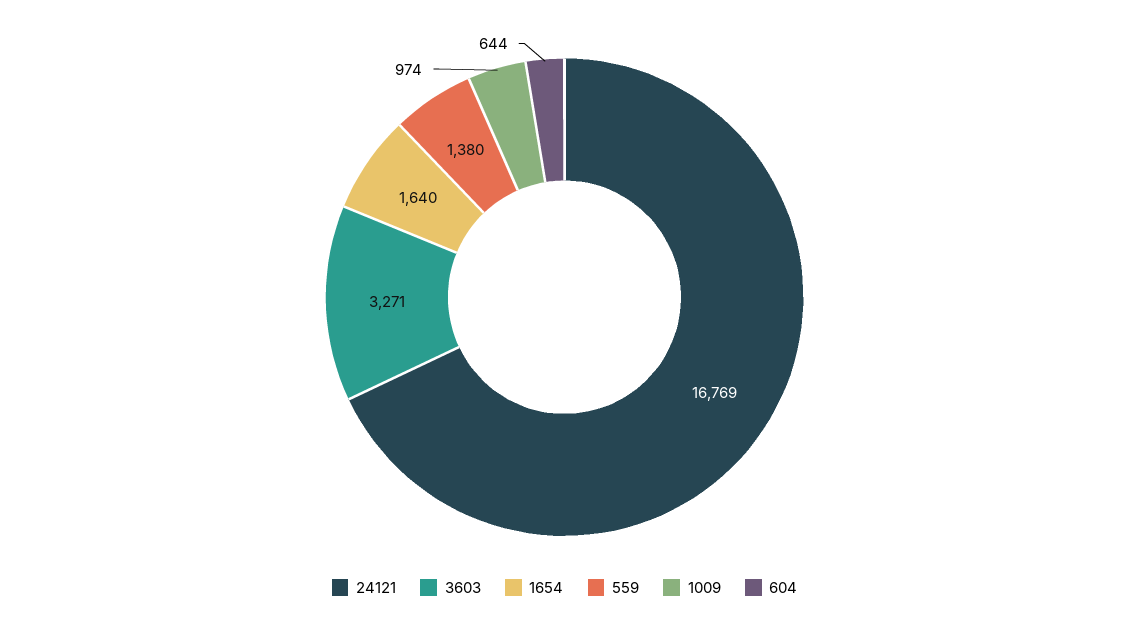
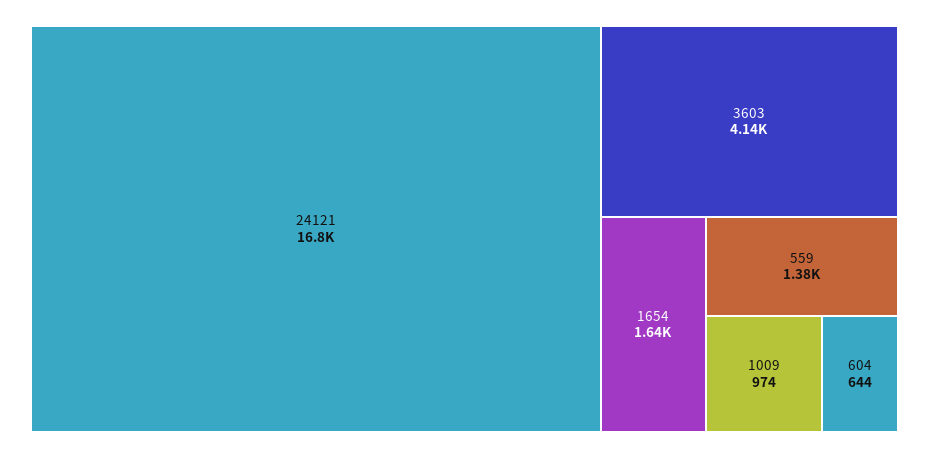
  {
    "24121": 16769,
-   "3603": 3271,
+   "3603": 4140,
    "1654": 1640,
    "559": 1380,
    "1009": 974,
    "604": 644
  }

